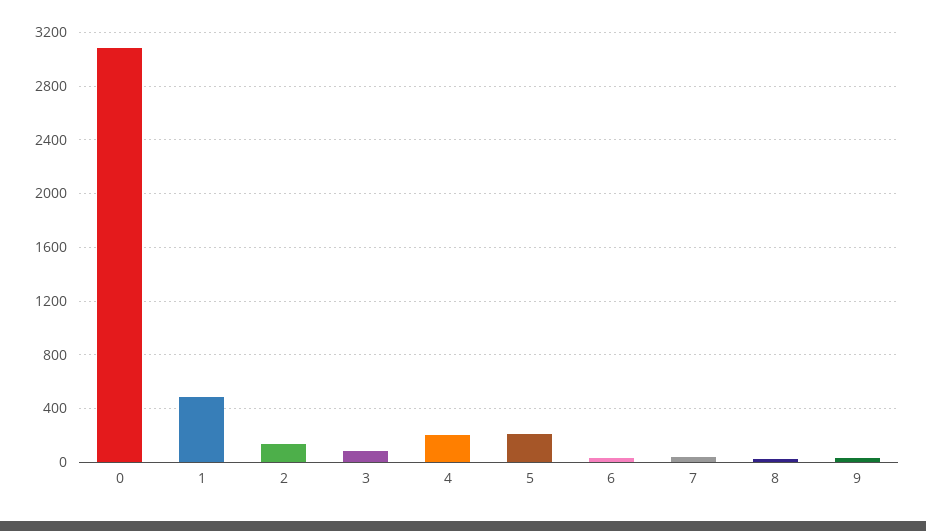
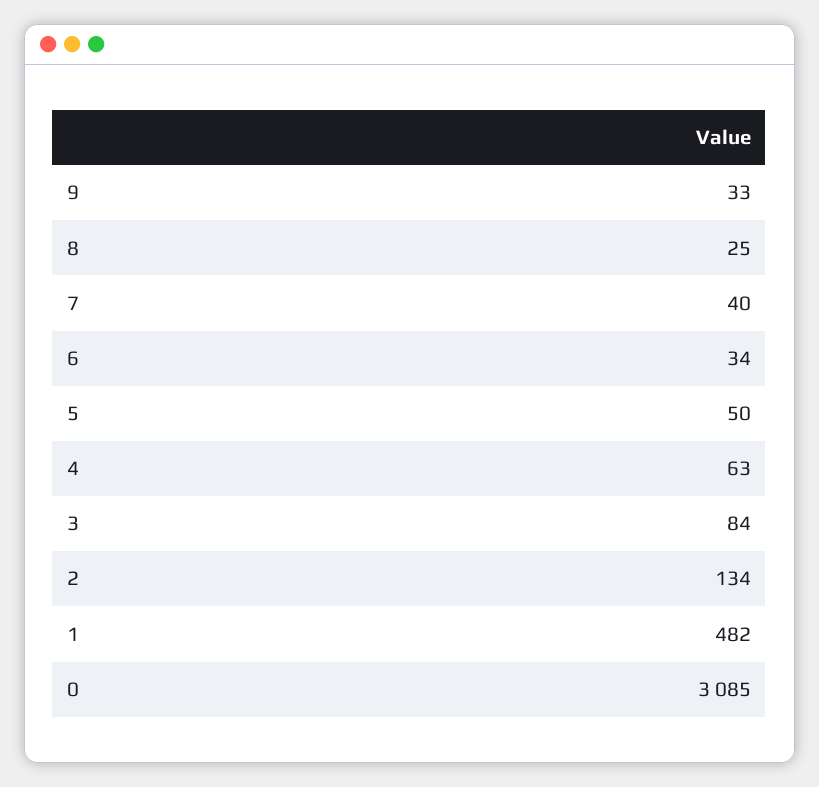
  {
    "0": 3085,
    "1": 482,
    "2": 134,
    "3": 84,
-   "4": 200,
+   "4": 63,
-   "5": 200,
+   "5": 50,
    "6": 34,
    "7": 40,
    "8": 25,
    "9": 33
  }

